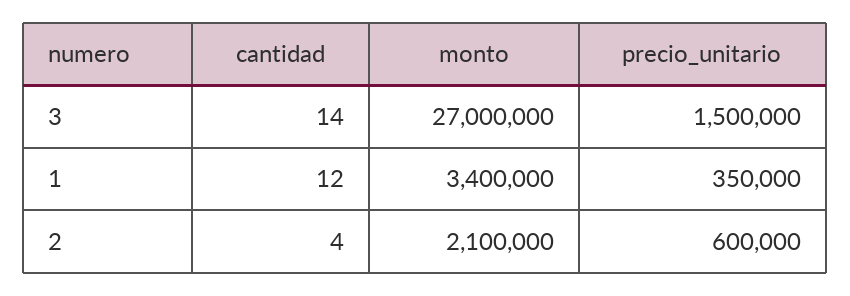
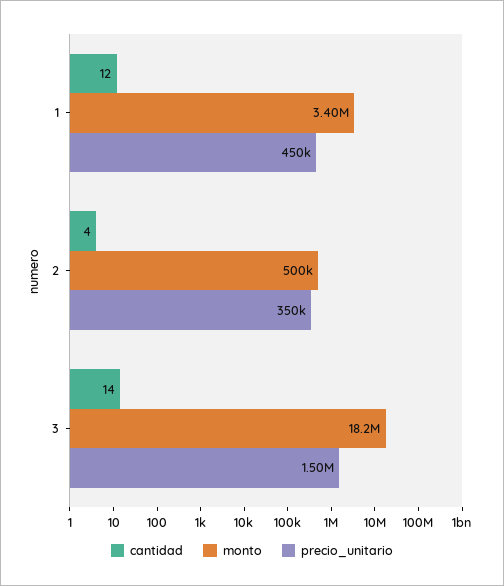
  {
    "cantidad": {
      "3": 14,
      "1": 12,
      "2": 4
    },
    "monto": {
-     "3": 27000000,
+     "3": 18200000,
      "1": 3400000,
-     "2": 2100000
+     "2": 500000
    },
    "precio_unitario": {
      "3": 1500000,
-     "1": 350000,
+     "1": 450000,
-     "2": 600000
+     "2": 350000
    }
  }

